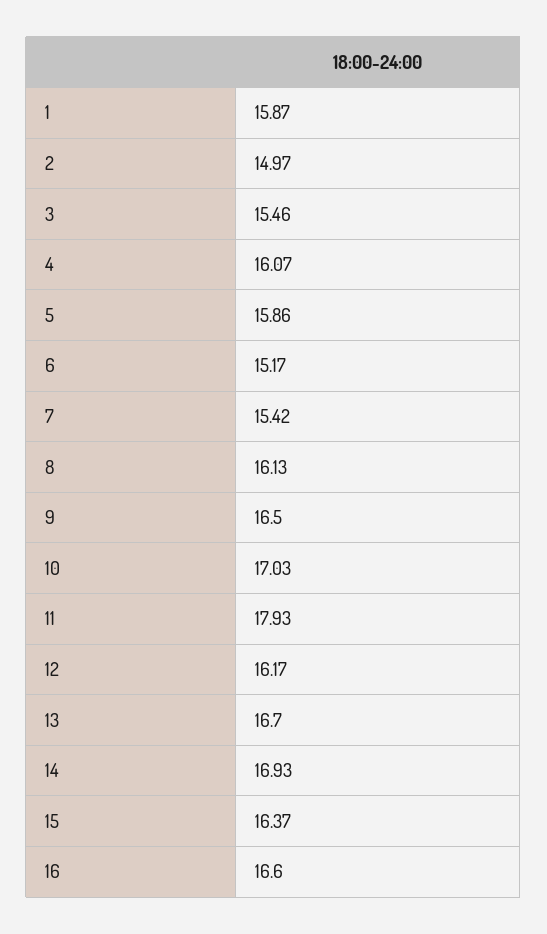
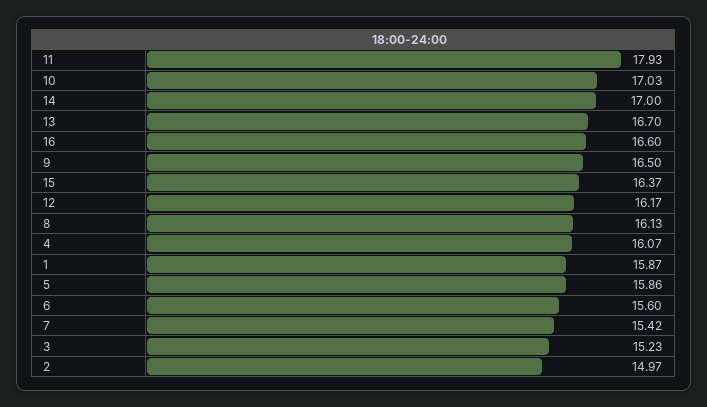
  {
    "1": 15.87,
    "2": 14.97,
-   "3": 15.46,
+   "3": 15.23,
    "4": 16.07,
    "5": 15.86,
-   "6": 15.17,
+   "6": 15.6,
    "7": 15.42,
    "8": 16.13,
    "9": 16.5,
    "10": 17.03,
    "11": 17.93,
    "12": 16.17,
    "13": 16.7,
-   "14": 16.93,
+   "14": 17,
    "15": 16.37,
    "16": 16.6
  }

